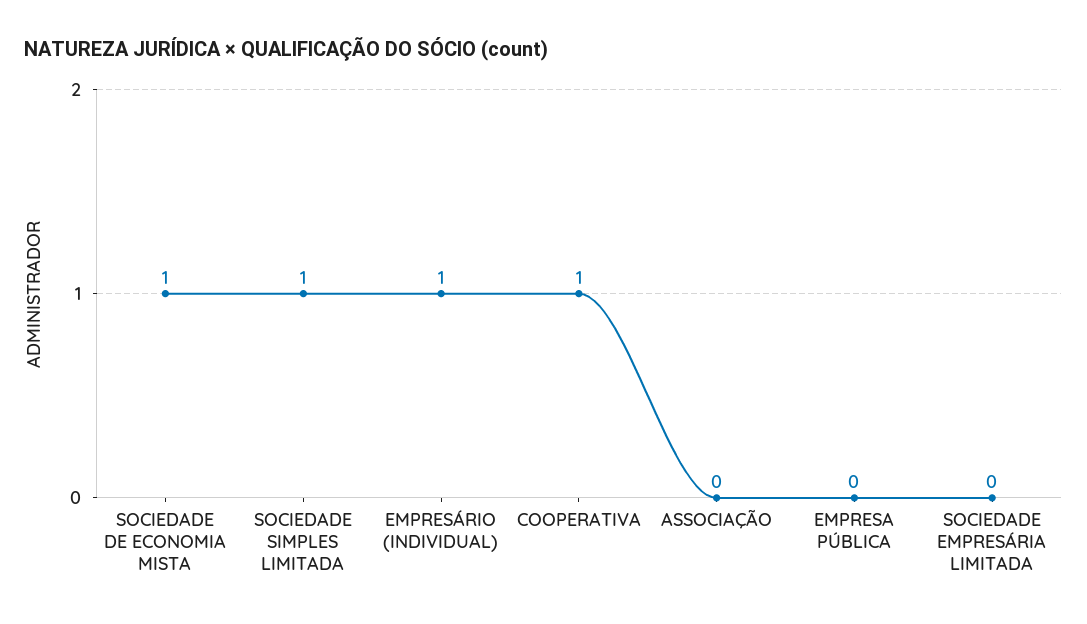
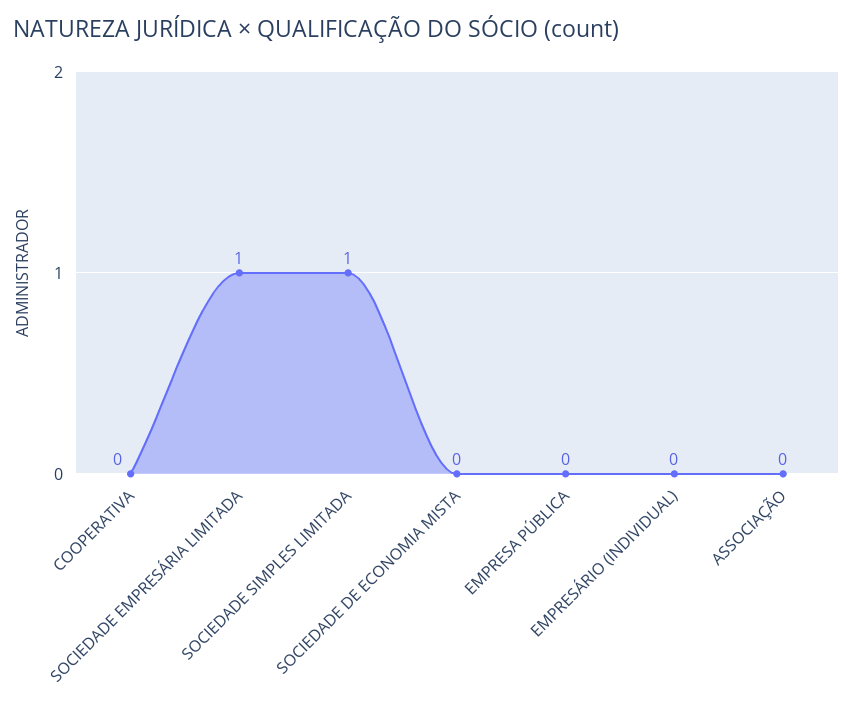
  {
-   "SOCIEDADE DE ECONOMIA MISTA": 1,
+   "SOCIEDADE DE ECONOMIA MISTA": 0,
    "SOCIEDADE SIMPLES LIMITADA": 1,
-   "EMPRESÁRIO (INDIVIDUAL)": 1,
+   "EMPRESÁRIO (INDIVIDUAL)": 0,
-   "COOPERATIVA": 1,
+   "COOPERATIVA": 0,
    "ASSOCIAÇÃO": 0,
    "EMPRESA PÚBLICA": 0,
-   "SOCIEDADE EMPRESÁRIA LIMITADA": 0
+   "SOCIEDADE EMPRESÁRIA LIMITADA": 1
  }

